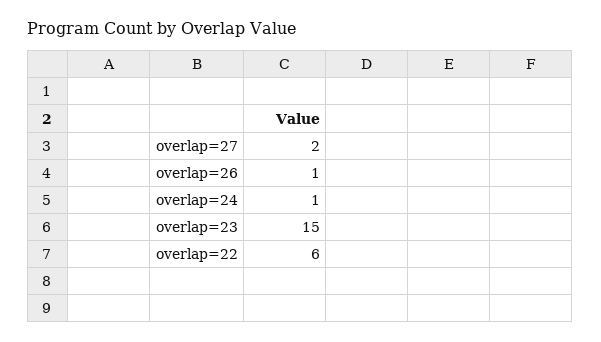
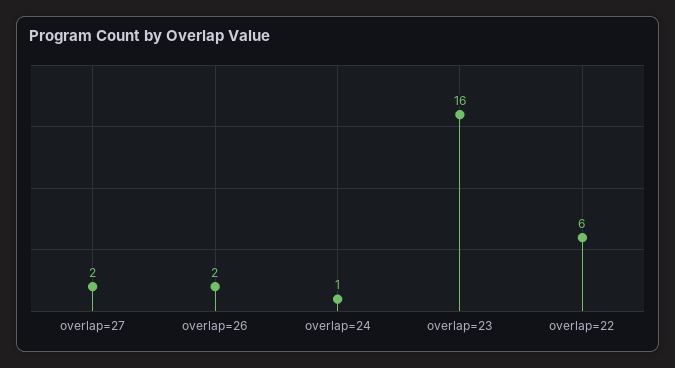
  {
    "overlap=27": 2,
-   "overlap=26": 1,
+   "overlap=26": 2,
    "overlap=24": 1,
-   "overlap=23": 15,
+   "overlap=23": 16,
    "overlap=22": 6
  }

